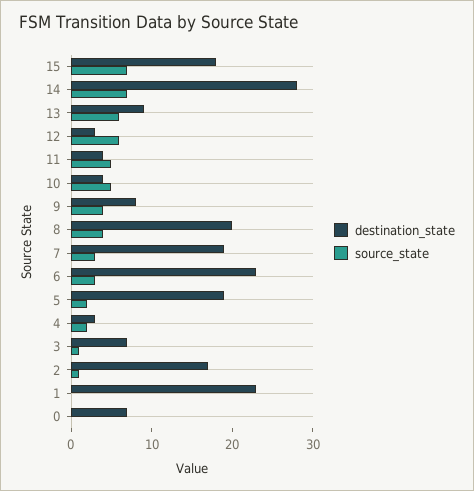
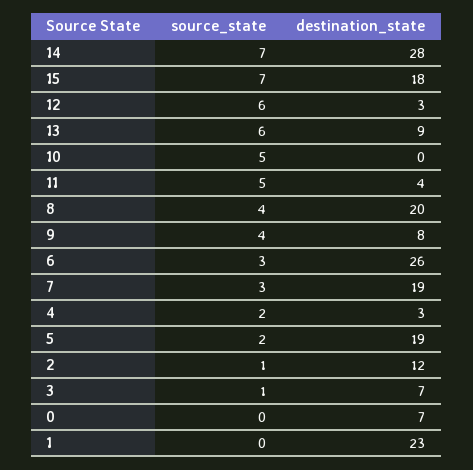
  {
    "destination_state": {
      "15": 18,
      "14": 28,
      "13": 9,
      "12": 3,
      "11": 4,
-     "10": 4,
+     "10": 0,
      "9": 8,
      "8": 20,
      "7": 19,
-     "6": 23,
+     "6": 26,
      "5": 19,
      "4": 3,
      "3": 7,
-     "2": 17,
+     "2": 12,
      "1": 23,
      "0": 7
    },
    "source_state": {
      "15": 7,
      "14": 7,
      "13": 6,
      "12": 6,
      "11": 5,
      "10": 5,
      "9": 4,
      "8": 4,
      "7": 3,
      "6": 3,
      "5": 2,
      "4": 2,
      "3": 1,
      "2": 1,
      "1": 0,
      "0": 0
    }
  }

